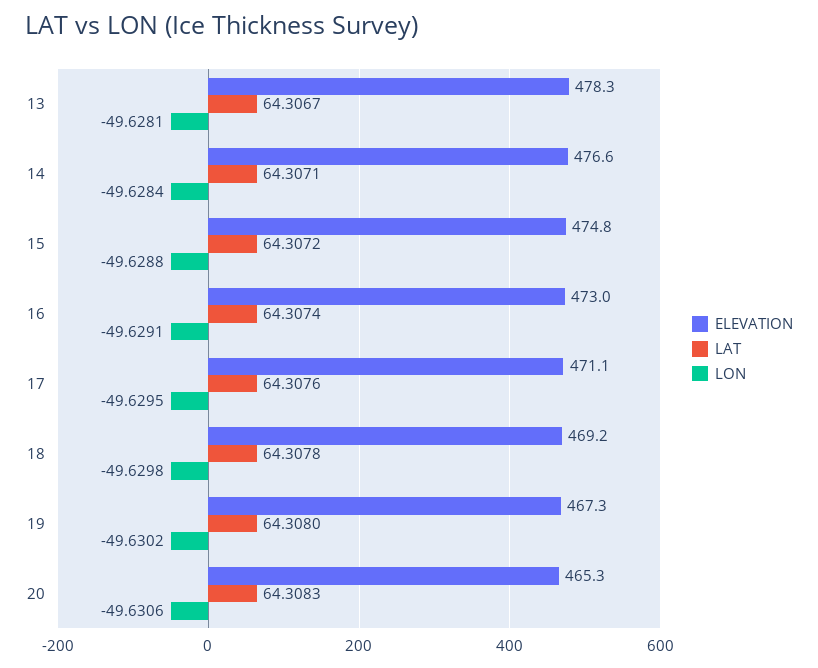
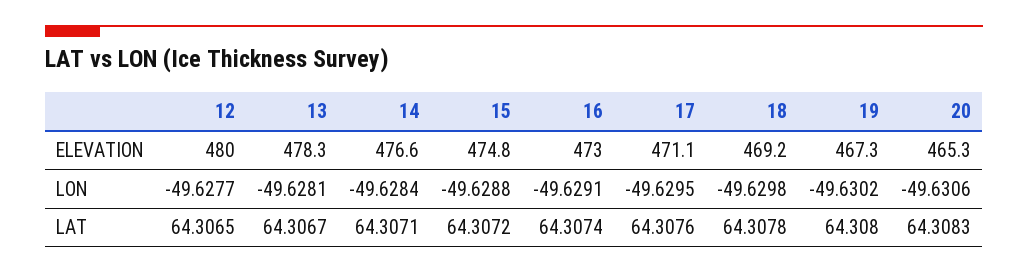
  {
    "ELEVATION": {
      "13": 478.3,
      "14": 476.6,
      "15": 474.8,
      "16": 473,
      "17": 471.1,
      "18": 469.2,
      "19": 467.3,
-     "20": 465.3
+     "20": 465.3,
+     "12": 480
    },
    "LAT": {
      "13": 64.3067,
      "14": 64.3071,
      "15": 64.3072,
      "16": 64.3074,
      "17": 64.3076,
      "18": 64.3078,
      "19": 64.308,
-     "20": 64.3083
+     "20": 64.3083,
+     "12": 64.3065
    },
    "LON": {
      "13": -49.6281,
      "14": -49.6284,
      "15": -49.6288,
      "16": -49.6291,
      "17": -49.6295,
      "18": -49.6298,
      "19": -49.6302,
-     "20": -49.6306
+     "20": -49.6306,
+     "12": -49.6277
    }
  }

